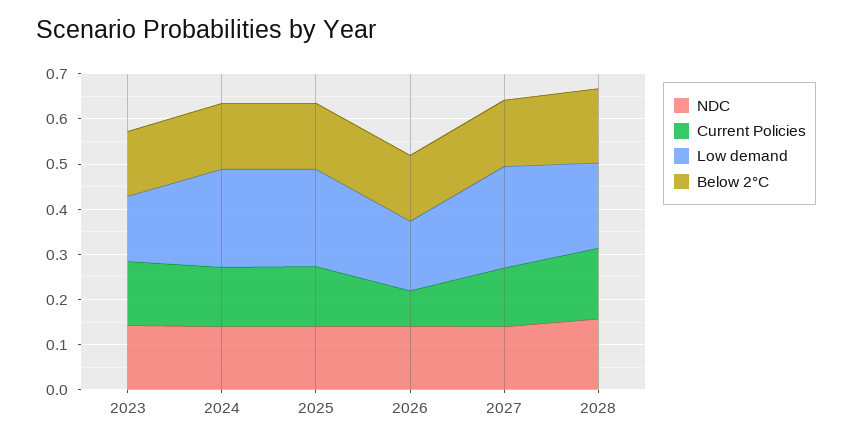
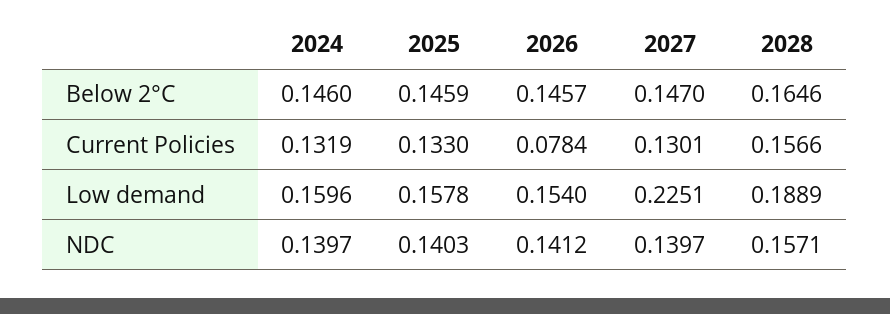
  {
    "NDC": {
-     "2023": 0.14,
      "2024": 0.1397,
      "2025": 0.1403,
      "2026": 0.1412,
      "2027": 0.1397,
      "2028": 0.1571
    },
    "Current Policies": {
-     "2023": 0.14,
      "2024": 0.1319,
      "2025": 0.133,
      "2026": 0.0784,
      "2027": 0.1301,
      "2028": 0.1566
    },
    "Low demand": {
-     "2023": 0.14,
-     "2024": 0.22,
+     "2024": 0.1596,
-     "2025": 0.22,
+     "2025": 0.1578,
      "2026": 0.154,
      "2027": 0.2251,
      "2028": 0.1889
    },
    "Below 2°C": {
-     "2023": 0.14,
      "2024": 0.146,
      "2025": 0.1459,
      "2026": 0.1457,
      "2027": 0.147,
      "2028": 0.1646
    }
  }

